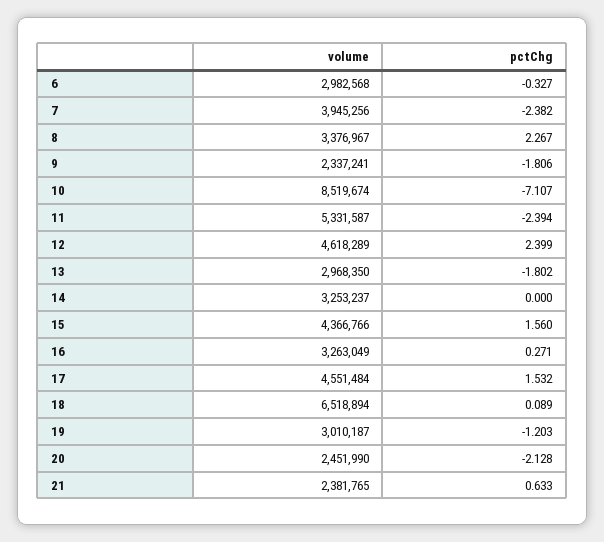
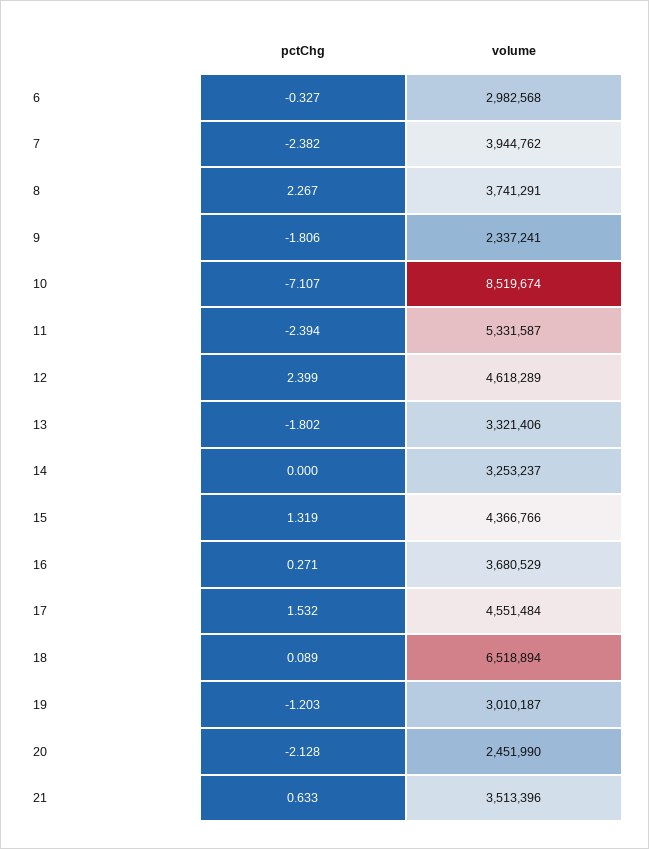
  {
    "volume": {
      "6": 2982568,
-     "7": 3945256,
+     "7": 3944762,
-     "8": 3376967,
+     "8": 3741291,
      "9": 2337241,
      "10": 8519674,
      "11": 5331587,
      "12": 4618289,
-     "13": 2968350,
+     "13": 3321406,
      "14": 3253237,
      "15": 4366766,
-     "16": 3263049,
+     "16": 3680529,
      "17": 4551484,
      "18": 6518894,
      "19": 3010187,
      "20": 2451990,
-     "21": 2381765
+     "21": 3513396
    },
    "pctChg": {
      "6": -0.327,
      "7": -2.382,
      "8": 2.267,
      "9": -1.806,
      "10": -7.107,
      "11": -2.394,
      "12": 2.399,
      "13": -1.802,
      "14": 0,
-     "15": 1.56,
+     "15": 1.319,
      "16": 0.271,
      "17": 1.532,
      "18": 0.089,
      "19": -1.203,
      "20": -2.128,
      "21": 0.633
    }
  }

